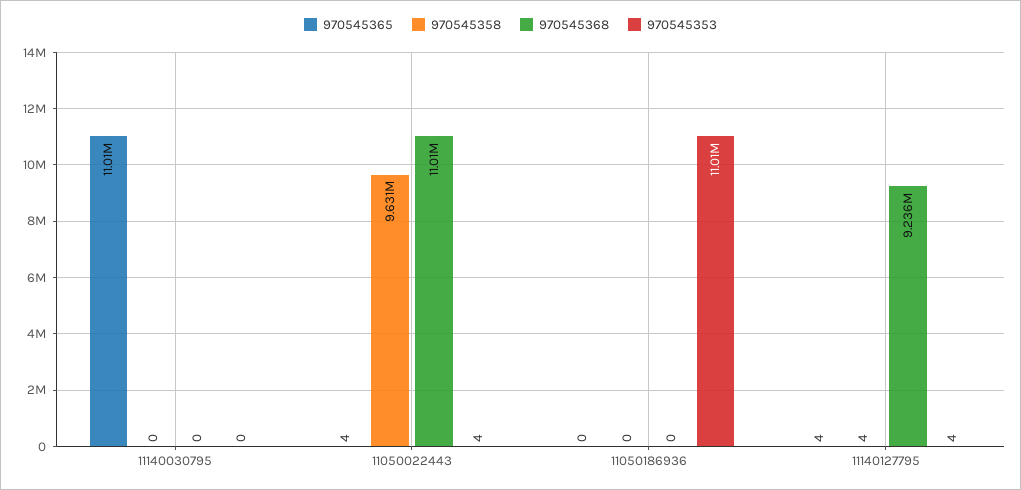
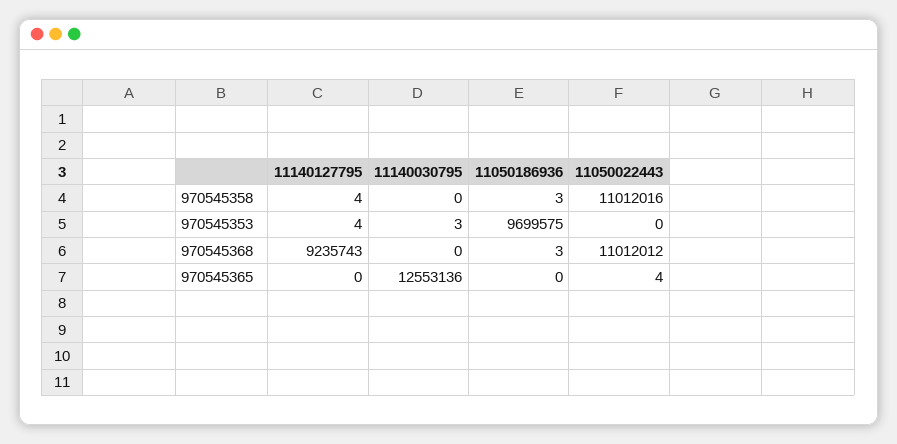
  {
    "970545365": {
-     "11140030795": 11010000,
+     "11140030795": 12553136,
      "11050022443": 4,
      "11050186936": 0,
-     "11140127795": 4
+     "11140127795": 0
    },
    "970545358": {
      "11140030795": 0,
-     "11050022443": 9631000,
+     "11050022443": 11012016,
-     "11050186936": 0,
+     "11050186936": 3,
      "11140127795": 4
    },
    "970545368": {
      "11140030795": 0,
      "11050022443": 11012012,
-     "11050186936": 0,
+     "11050186936": 3,
      "11140127795": 9235743
    },
    "970545353": {
-     "11140030795": 0,
+     "11140030795": 3,
-     "11050022443": 4,
+     "11050022443": 0,
-     "11050186936": 11010000,
+     "11050186936": 9699575,
      "11140127795": 4
    }
  }

